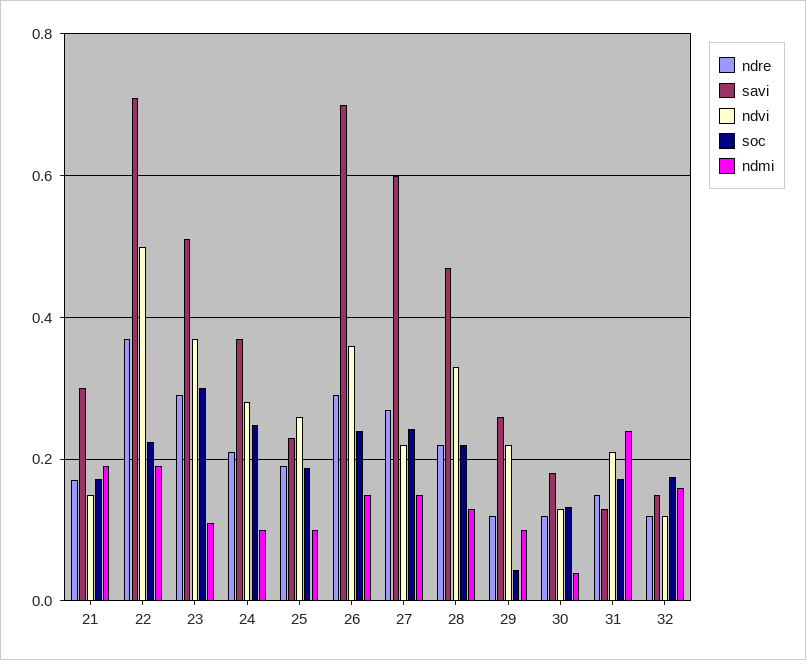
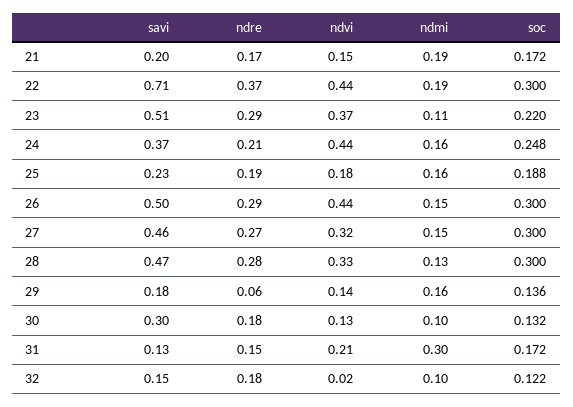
  {
    "ndre": {
      "21": 0.17,
      "22": 0.37,
      "23": 0.29,
      "24": 0.21,
      "25": 0.19,
      "26": 0.29,
      "27": 0.27,
-     "28": 0.22,
+     "28": 0.28,
-     "29": 0.12,
+     "29": 0.06,
-     "30": 0.12,
+     "30": 0.18,
      "31": 0.15,
-     "32": 0.12
+     "32": 0.18
    },
    "savi": {
-     "21": 0.3,
+     "21": 0.2,
      "22": 0.71,
      "23": 0.51,
      "24": 0.37,
      "25": 0.23,
-     "26": 0.7,
+     "26": 0.5,
-     "27": 0.6,
+     "27": 0.46,
      "28": 0.47,
-     "29": 0.26,
+     "29": 0.18,
-     "30": 0.18,
+     "30": 0.3,
      "31": 0.13,
      "32": 0.15
    },
    "ndvi": {
      "21": 0.15,
-     "22": 0.5,
+     "22": 0.44,
      "23": 0.37,
-     "24": 0.28,
+     "24": 0.44,
-     "25": 0.26,
+     "25": 0.18,
-     "26": 0.36,
+     "26": 0.44,
-     "27": 0.22,
+     "27": 0.32,
      "28": 0.33,
-     "29": 0.22,
+     "29": 0.14,
      "30": 0.13,
      "31": 0.21,
-     "32": 0.12
+     "32": 0.02
    },
    "soc": {
      "21": 0.172,
-     "22": 0.22,
+     "22": 0.3,
-     "23": 0.3,
+     "23": 0.22,
      "24": 0.248,
      "25": 0.188,
-     "26": 0.24,
+     "26": 0.3,
-     "27": 0.24,
+     "27": 0.3,
-     "28": 0.22,
+     "28": 0.3,
-     "29": 0.04,
+     "29": 0.136,
      "30": 0.132,
      "31": 0.172,
-     "32": 0.18
+     "32": 0.122
    },
    "ndmi": {
      "21": 0.19,
      "22": 0.19,
      "23": 0.11,
-     "24": 0.1,
+     "24": 0.16,
-     "25": 0.1,
+     "25": 0.16,
      "26": 0.15,
      "27": 0.15,
      "28": 0.13,
-     "29": 0.1,
+     "29": 0.16,
-     "30": 0.04,
+     "30": 0.1,
-     "31": 0.24,
+     "31": 0.3,
-     "32": 0.16
+     "32": 0.1
    }
  }

